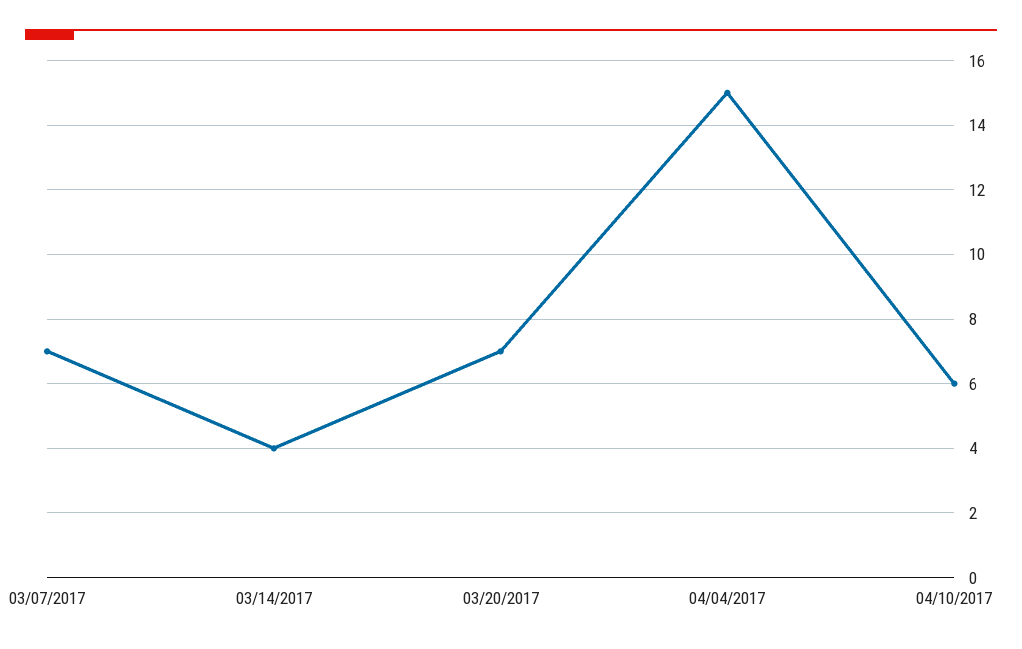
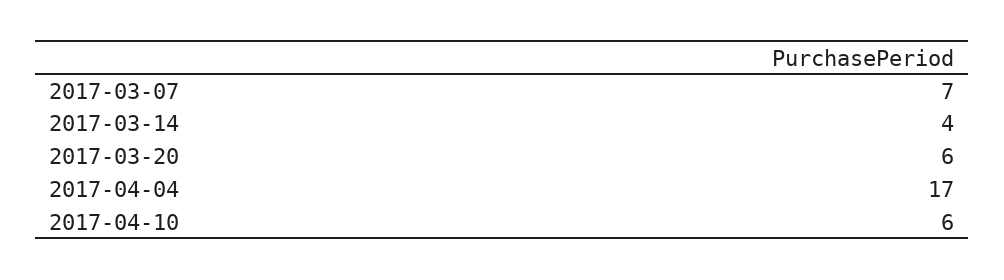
  {
    "03/07/2017": 7,
    "03/14/2017": 4,
-   "03/20/2017": 7,
+   "03/20/2017": 6,
-   "04/04/2017": 15,
+   "04/04/2017": 17,
    "04/10/2017": 6
  }

